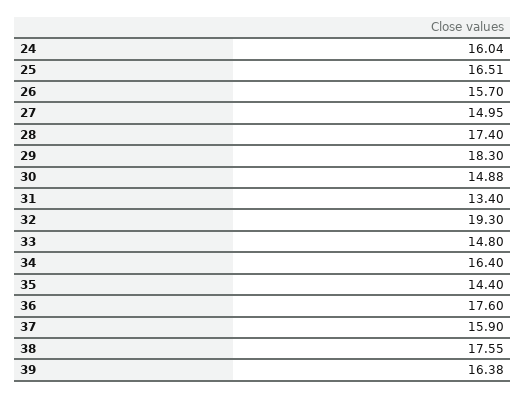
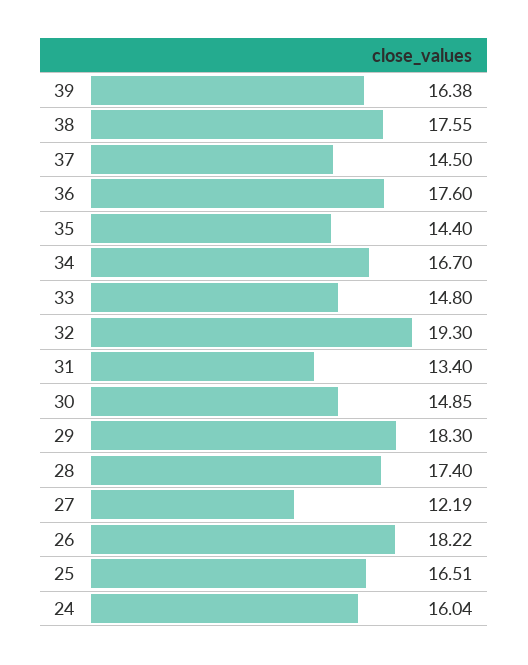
  {
    "24": 16.04,
    "25": 16.51,
-   "26": 15.7,
+   "26": 18.22,
-   "27": 14.95,
+   "27": 12.19,
    "28": 17.4,
    "29": 18.3,
-   "30": 14.88,
+   "30": 14.85,
    "31": 13.4,
    "32": 19.3,
    "33": 14.8,
-   "34": 16.4,
+   "34": 16.7,
    "35": 14.4,
    "36": 17.6,
-   "37": 15.9,
+   "37": 14.5,
    "38": 17.55,
    "39": 16.38
  }

